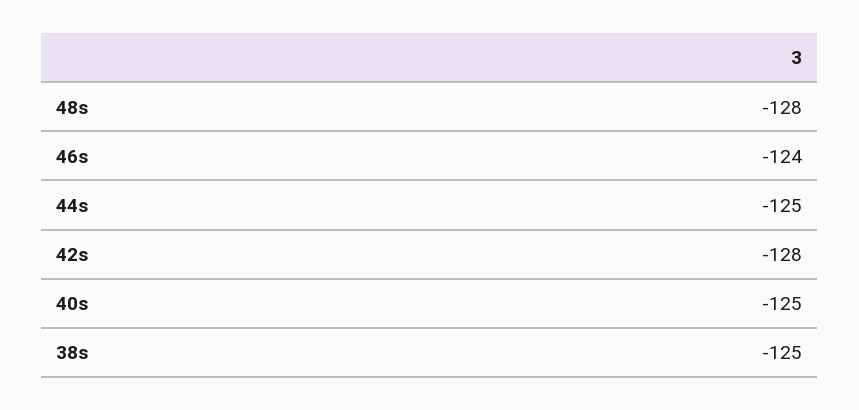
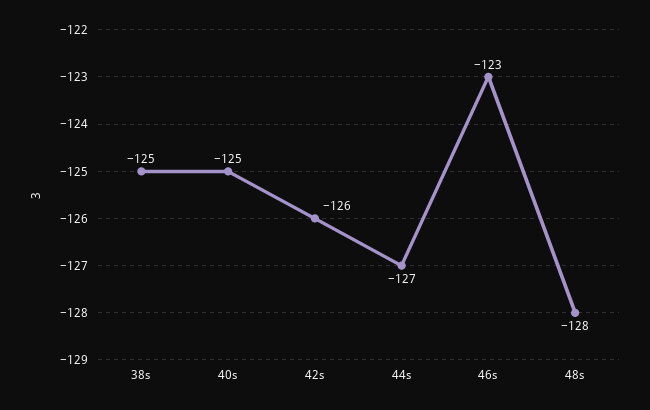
  {
    "48s": -128,
-   "46s": -124,
+   "46s": -123,
-   "44s": -125,
+   "44s": -127,
-   "42s": -128,
+   "42s": -126,
    "40s": -125,
    "38s": -125
  }

